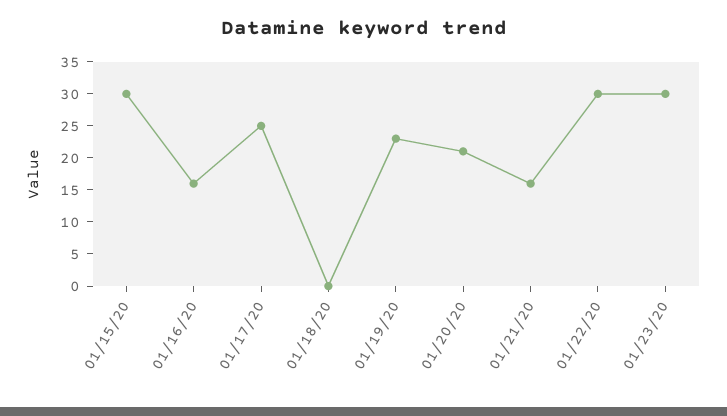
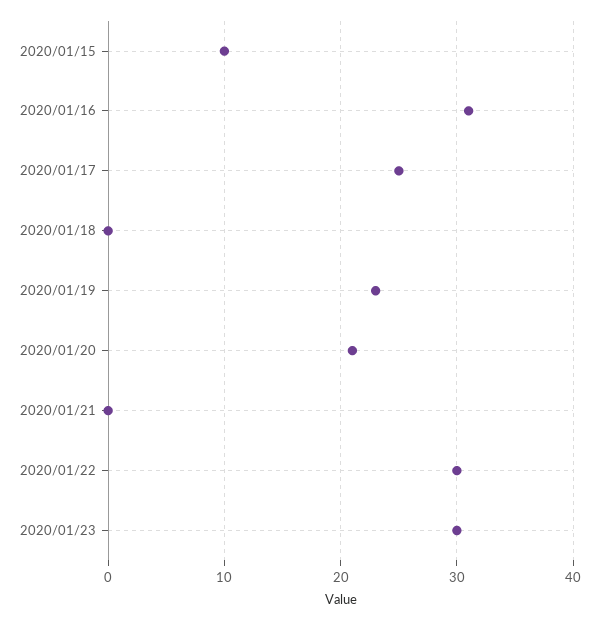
  {
-   "01/15/20": 30,
+   "01/15/20": 10,
-   "01/16/20": 15,
+   "01/16/20": 31,
    "01/17/20": 25,
    "01/18/20": 0,
    "01/19/20": 23,
    "01/20/20": 21,
-   "01/21/20": 15,
+   "01/21/20": 0,
    "01/22/20": 30,
    "01/23/20": 30
  }

